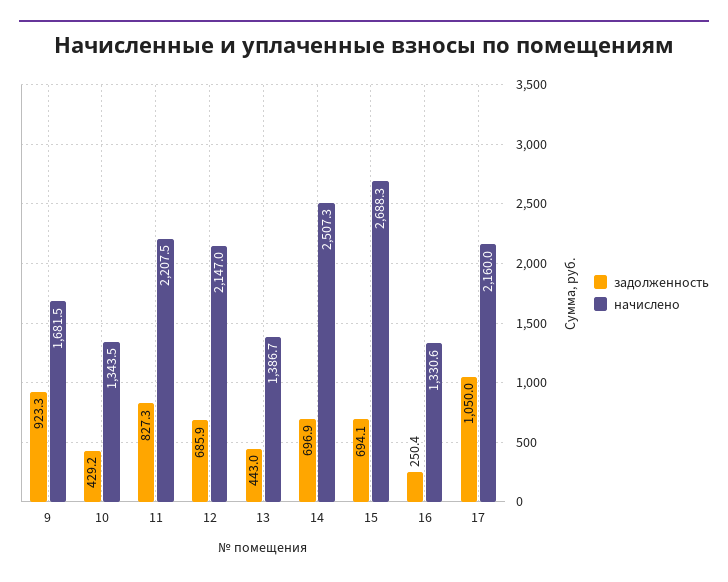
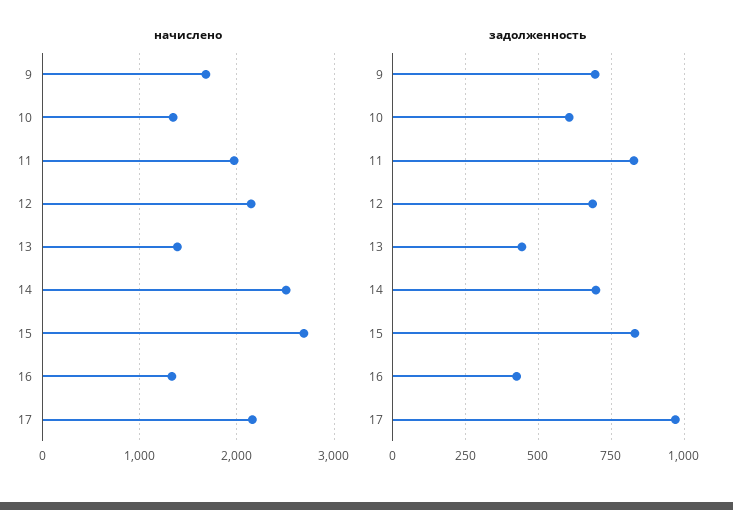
  {
    "задолженность": {
-     "9": 923.3,
+     "9": 700,
-     "10": 429.2,
+     "10": 600,
      "11": 827.3,
      "12": 685.9,
      "13": 443,
      "14": 696.9,
-     "15": 694.1,
+     "15": 825,
-     "16": 250.4,
+     "16": 425,
-     "17": 1050
+     "17": 975
    },
    "начислено": {
      "9": 1681.5,
      "10": 1343.5,
-     "11": 2207.5,
+     "11": 2000,
      "12": 2147,
      "13": 1386.7,
      "14": 2507.3,
      "15": 2688.3,
      "16": 1330.6,
      "17": 2160
    }
  }

